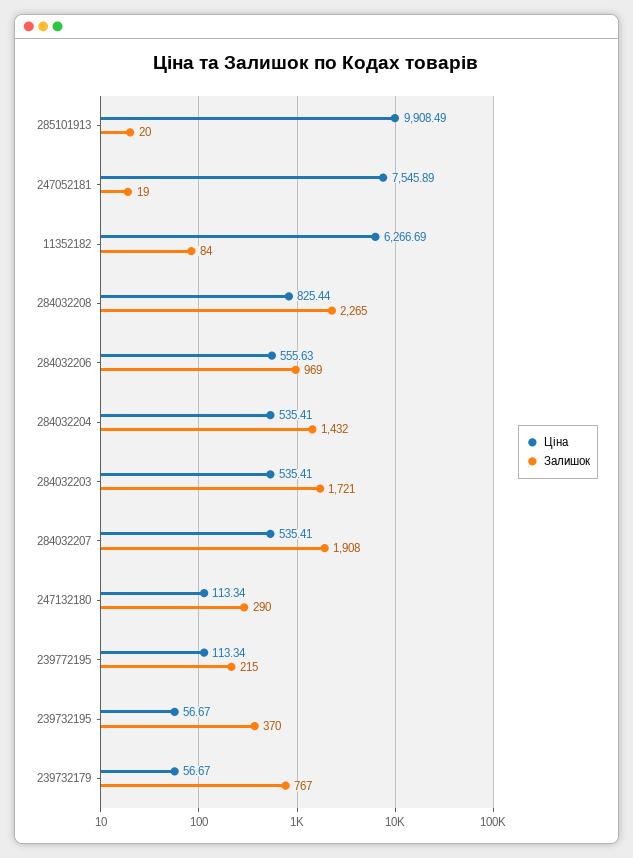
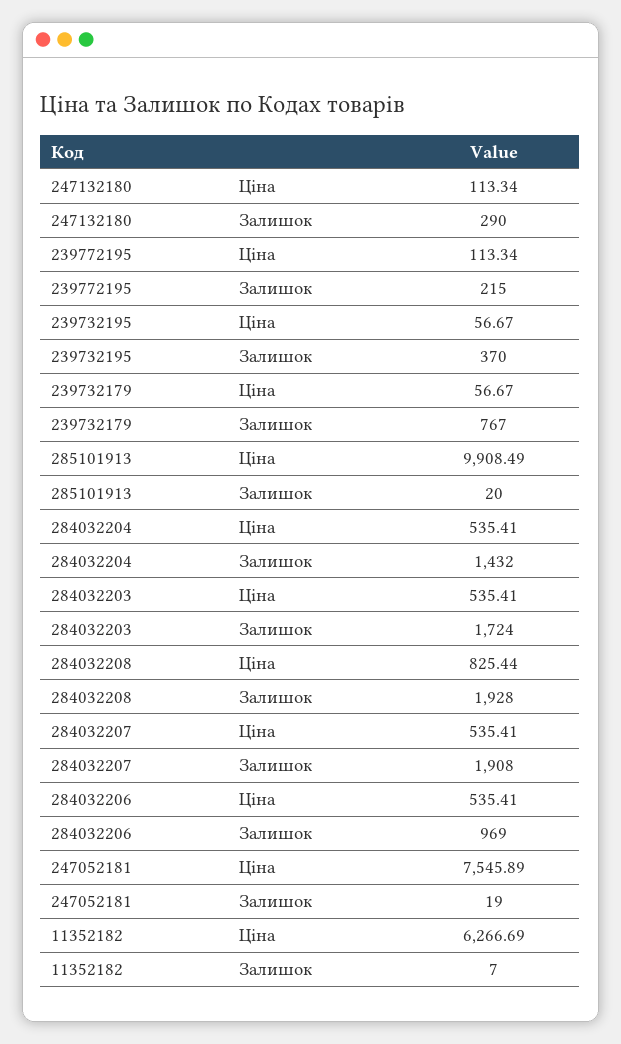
  {
    "Ціна": {
      "285101913": 9908.49,
      "247052181": 7545.89,
      "11352182": 6266.69,
      "284032208": 825.44,
-     "284032206": 555.63,
+     "284032206": 535.41,
      "284032204": 535.41,
      "284032203": 535.41,
      "284032207": 535.41,
      "247132180": 113.34,
      "239772195": 113.34,
      "239732195": 56.67,
      "239732179": 56.67
    },
    "Залишок": {
      "285101913": 20,
      "247052181": 19,
-     "11352182": 84,
+     "11352182": 7,
-     "284032208": 2265,
+     "284032208": 1928,
      "284032206": 969,
      "284032204": 1432,
-     "284032203": 1721,
+     "284032203": 1724,
      "284032207": 1908,
      "247132180": 290,
      "239772195": 215,
      "239732195": 370,
      "239732179": 767
    }
  }

